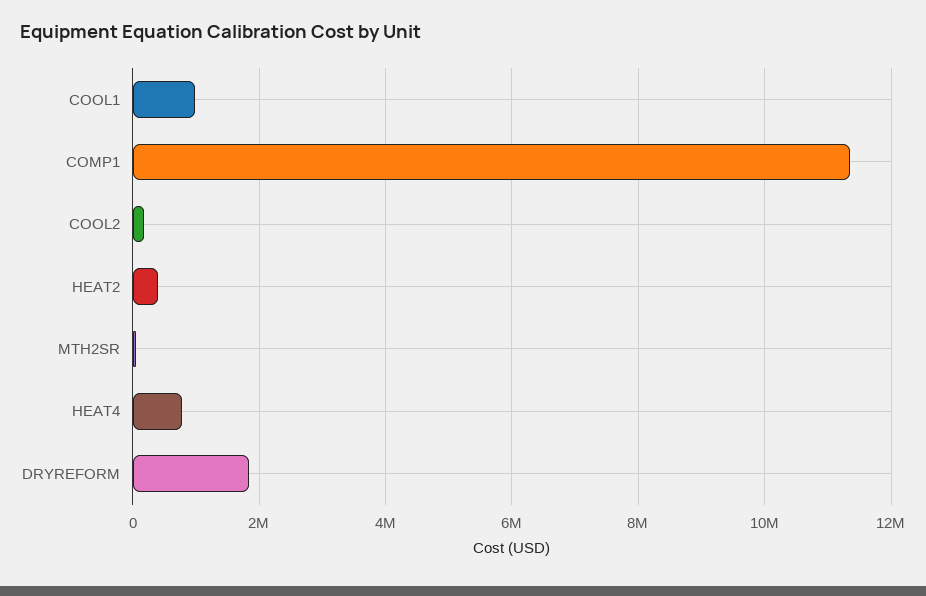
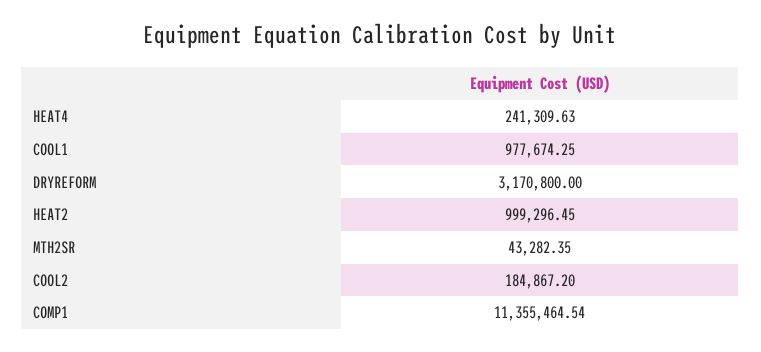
  {
    "COOL1": 977674.25,
    "COMP1": 11355464.54,
    "COOL2": 184867.2,
-   "HEAT2": 400000,
+   "HEAT2": 999296.45,
    "MTH2SR": 43282.35,
-   "HEAT4": 800000,
+   "HEAT4": 241309.63,
-   "DRYREFORM": 1800000
+   "DRYREFORM": 3170800
  }

